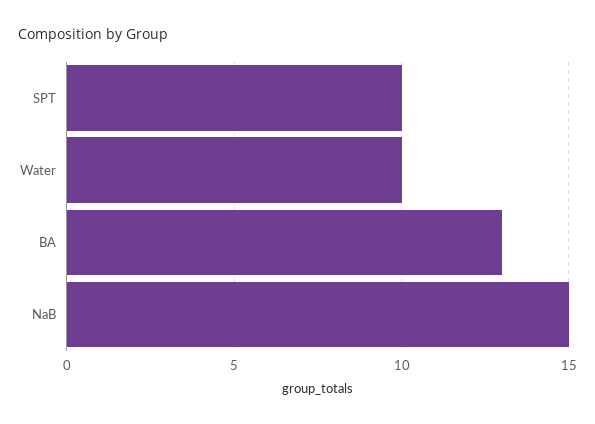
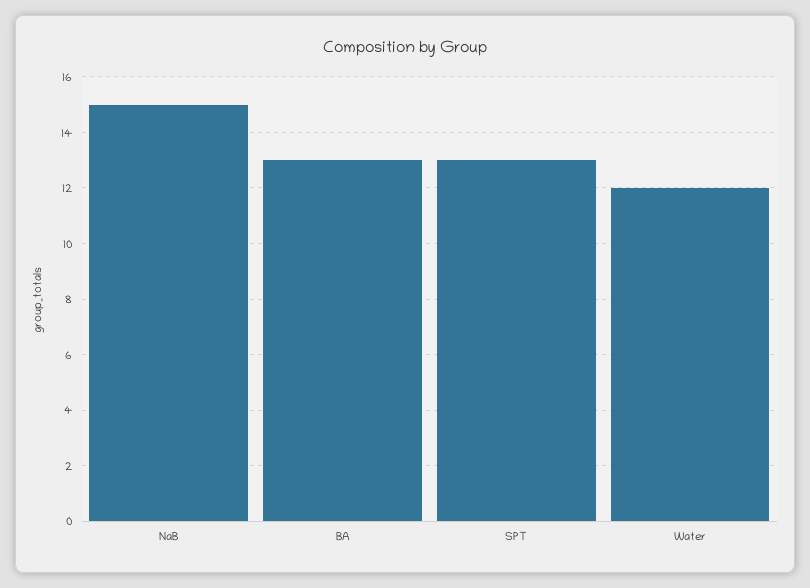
  {
-   "SPT": 10,
+   "SPT": 13,
-   "Water": 10,
+   "Water": 12,
    "BA": 13,
    "NaB": 15
  }

